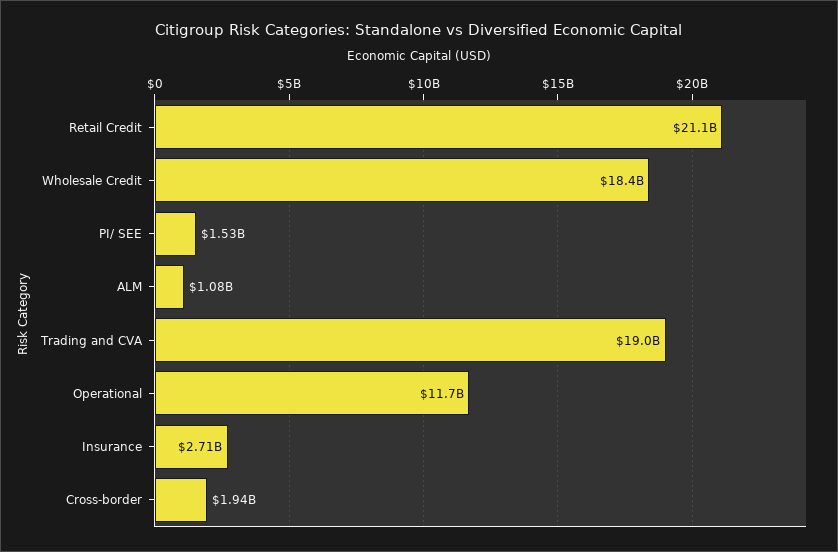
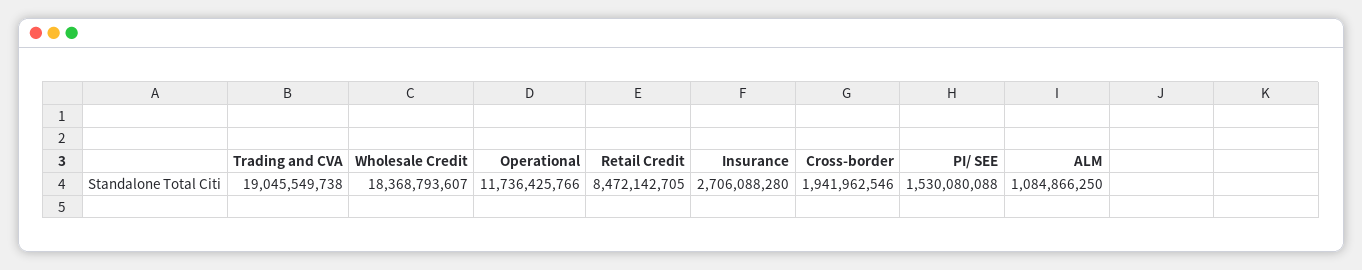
  {
-   "Retail Credit": 21100000000,
+   "Retail Credit": 8472142705,
    "Wholesale Credit": 18368793607,
    "PI/ SEE": 1530080088,
    "ALM": 1084866250,
    "Trading and CVA": 19045549738,
    "Operational": 11736425766,
    "Insurance": 2706088280,
    "Cross-border": 1941962546
  }

